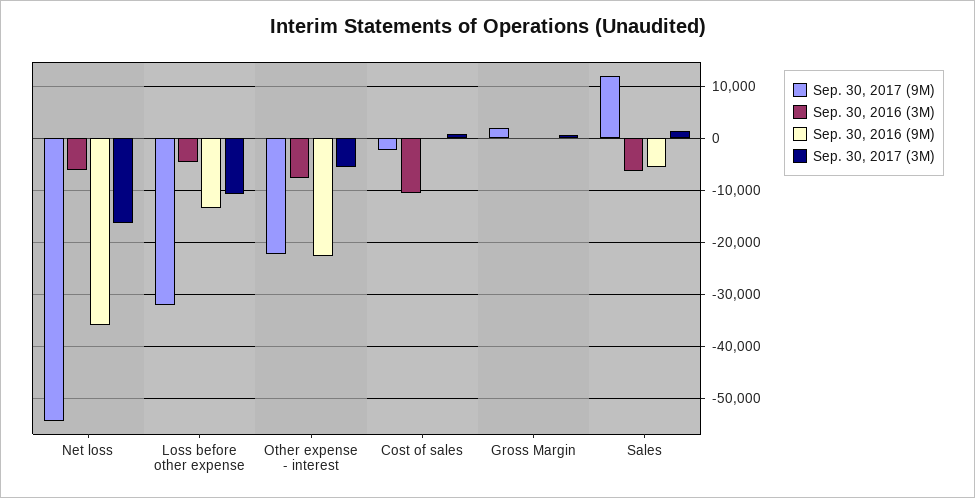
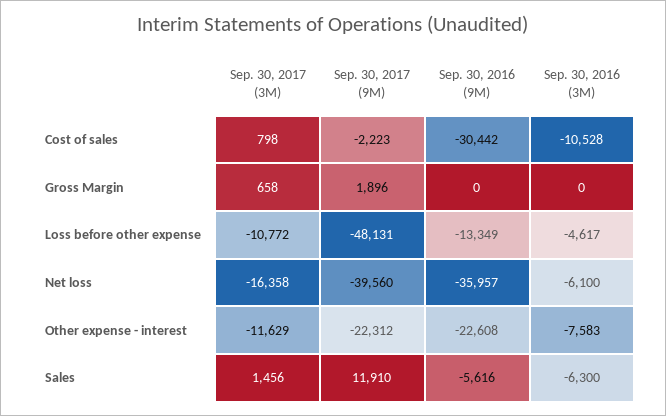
  {
    "Sep. 30, 2017 (9M)": {
-     "Net loss": -54000,
+     "Net loss": -39560,
-     "Loss before other expense": -32000,
+     "Loss before other expense": -48131,
      "Other expense - interest": -22312,
      "Cost of sales": -2223,
      "Gross Margin": 1896,
      "Sales": 11910
    },
    "Sep. 30, 2016 (3M)": {
      "Net loss": -6100,
      "Loss before other expense": -4617,
      "Other expense - interest": -7583,
      "Cost of sales": -10528,
      "Gross Margin": 0,
      "Sales": -6300
    },
    "Sep. 30, 2016 (9M)": {
      "Net loss": -35957,
      "Loss before other expense": -13349,
      "Other expense - interest": -22608,
-     "Cost of sales": 0,
+     "Cost of sales": -30442,
      "Gross Margin": 0,
      "Sales": -5616
    },
    "Sep. 30, 2017 (3M)": {
      "Net loss": -16358,
      "Loss before other expense": -10772,
-     "Other expense - interest": -6000,
+     "Other expense - interest": -11629,
      "Cost of sales": 798,
      "Gross Margin": 658,
      "Sales": 1456
    }
  }

